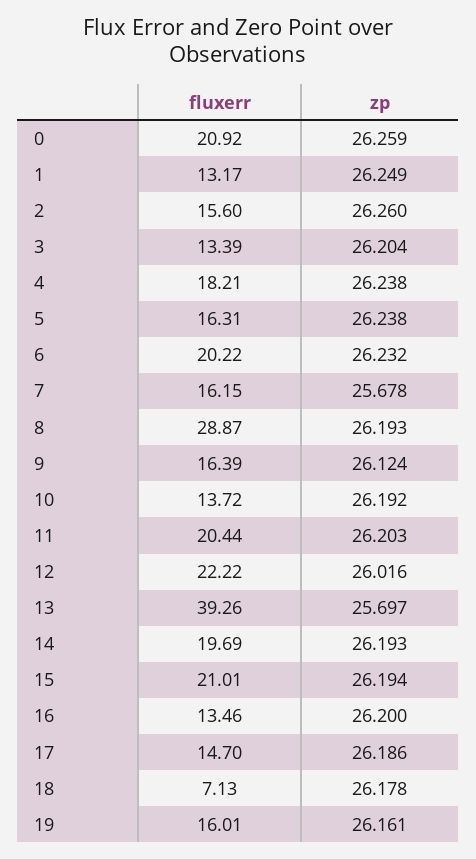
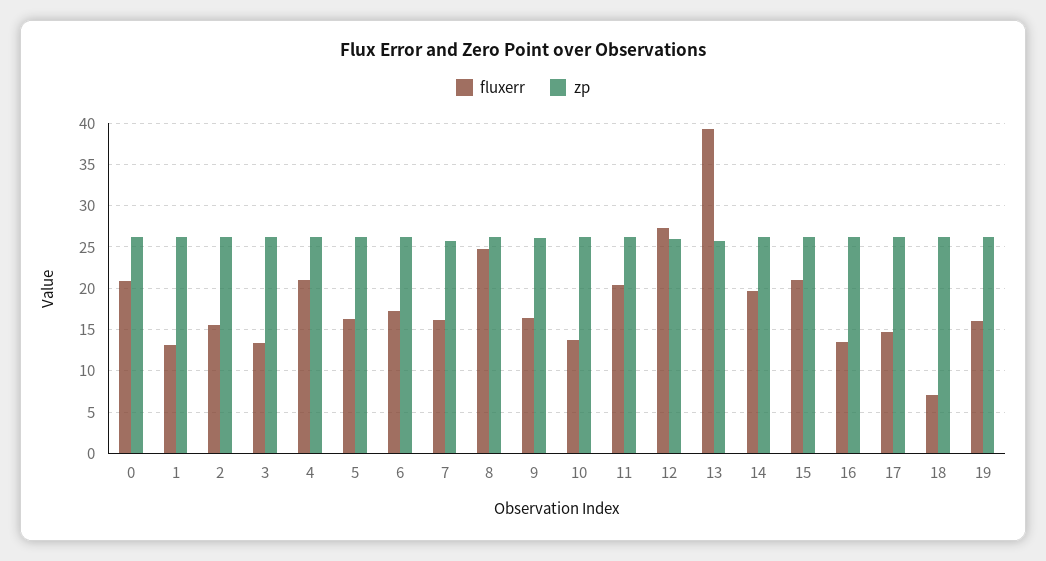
  {
    "fluxerr": {
      "0": 20.92,
      "1": 13.17,
      "2": 15.6,
      "3": 13.39,
-     "4": 18.21,
+     "4": 21,
      "5": 16.31,
-     "6": 20.22,
+     "6": 17,
      "7": 16.15,
-     "8": 28.87,
+     "8": 25,
      "9": 16.39,
      "10": 13.72,
      "11": 20.44,
-     "12": 22.22,
+     "12": 27,
      "13": 39.26,
      "14": 19.69,
      "15": 21.01,
      "16": 13.46,
      "17": 14.7,
      "18": 7.13,
      "19": 16.01
    },
    "zp": {
      "0": 26.259,
      "1": 26.249,
      "2": 26.26,
      "3": 26.204,
      "4": 26.238,
      "5": 26.238,
      "6": 26.232,
      "7": 25.678,
      "8": 26.193,
      "9": 26.124,
      "10": 26.192,
      "11": 26.203,
      "12": 26.016,
      "13": 25.697,
      "14": 26.193,
      "15": 26.194,
      "16": 26.2,
      "17": 26.186,
      "18": 26.178,
      "19": 26.161
    }
  }

